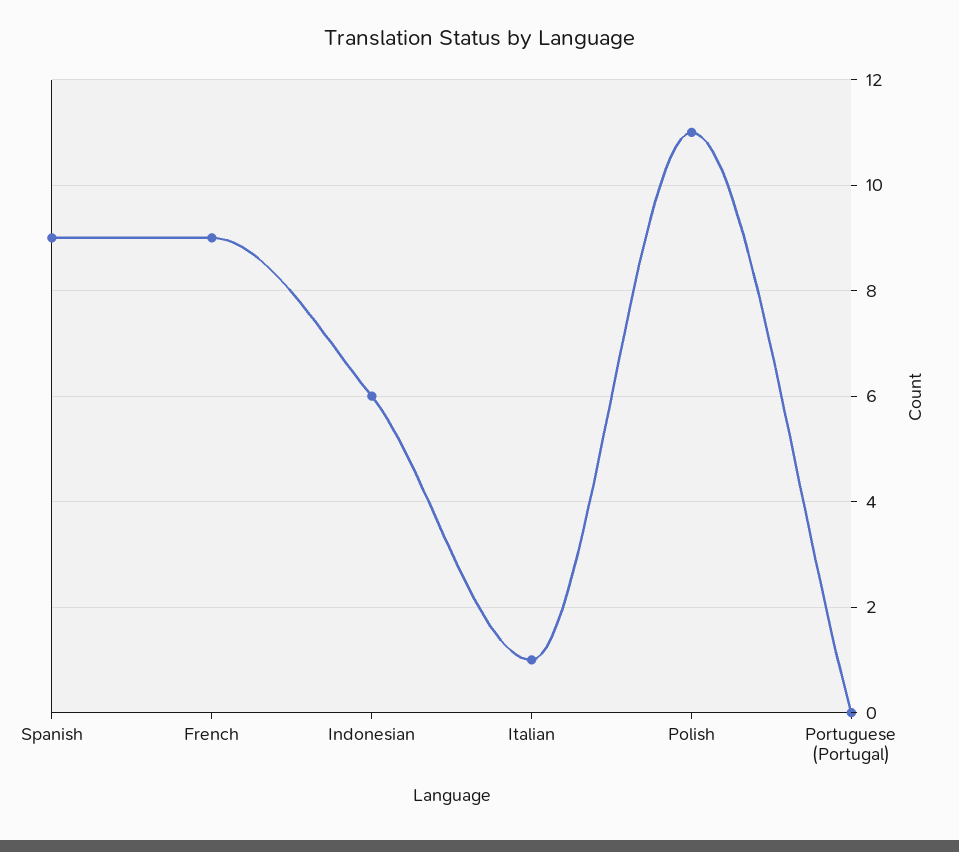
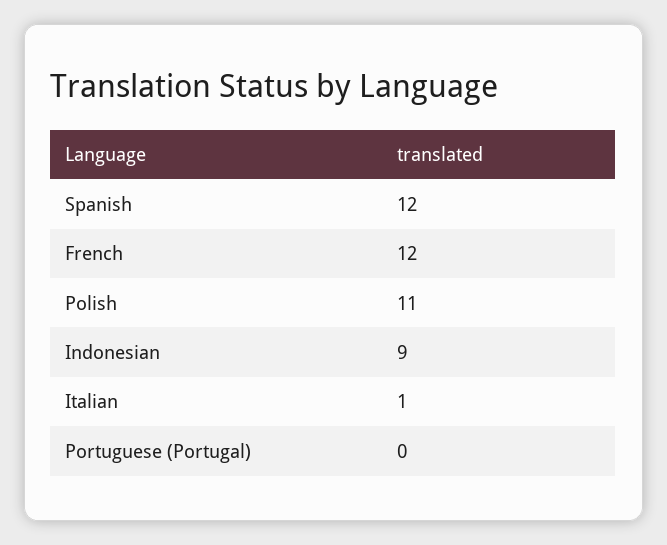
  {
-   "Spanish": 9,
+   "Spanish": 12,
-   "French": 9,
+   "French": 12,
-   "Indonesian": 6,
+   "Indonesian": 9,
    "Italian": 1,
    "Polish": 11,
    "Portuguese (Portugal)": 0
  }

